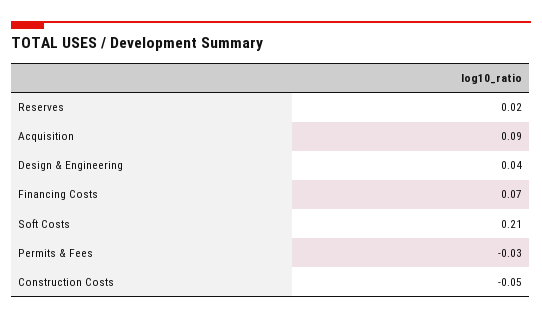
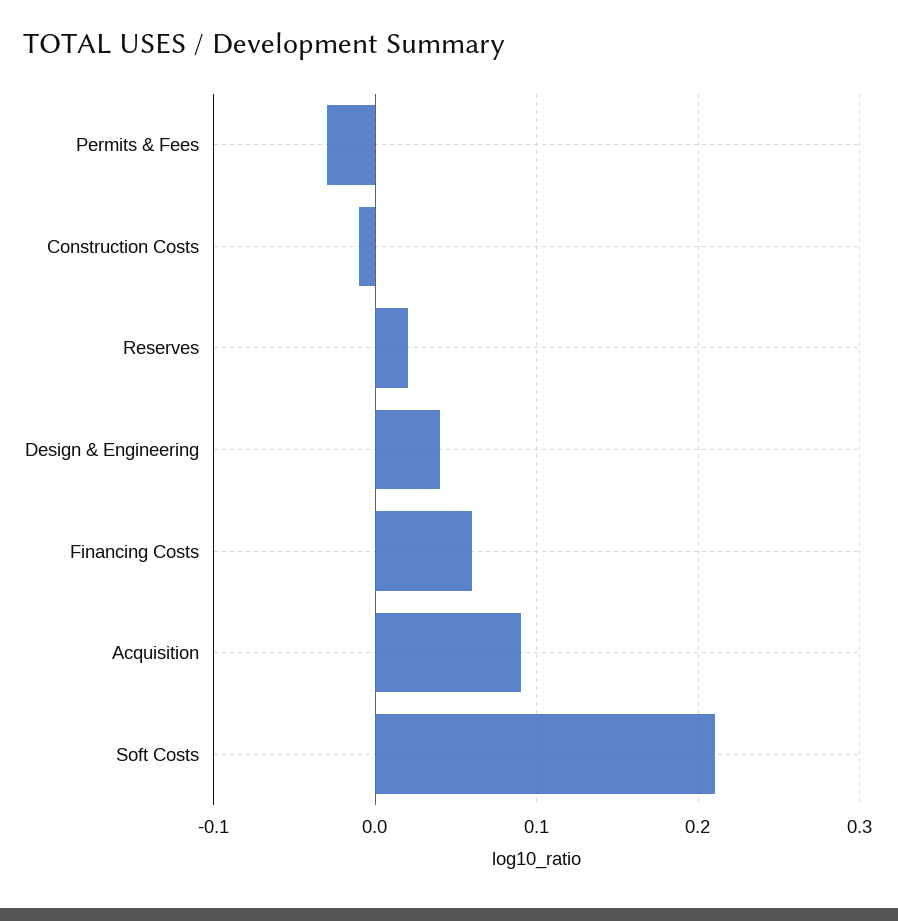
  {
    "Reserves": 0.02,
    "Acquisition": 0.09,
    "Design & Engineering": 0.04,
-   "Financing Costs": 0.07,
+   "Financing Costs": 0.06,
    "Soft Costs": 0.21,
    "Permits & Fees": -0.03,
-   "Construction Costs": -0.05
+   "Construction Costs": -0.01
  }

